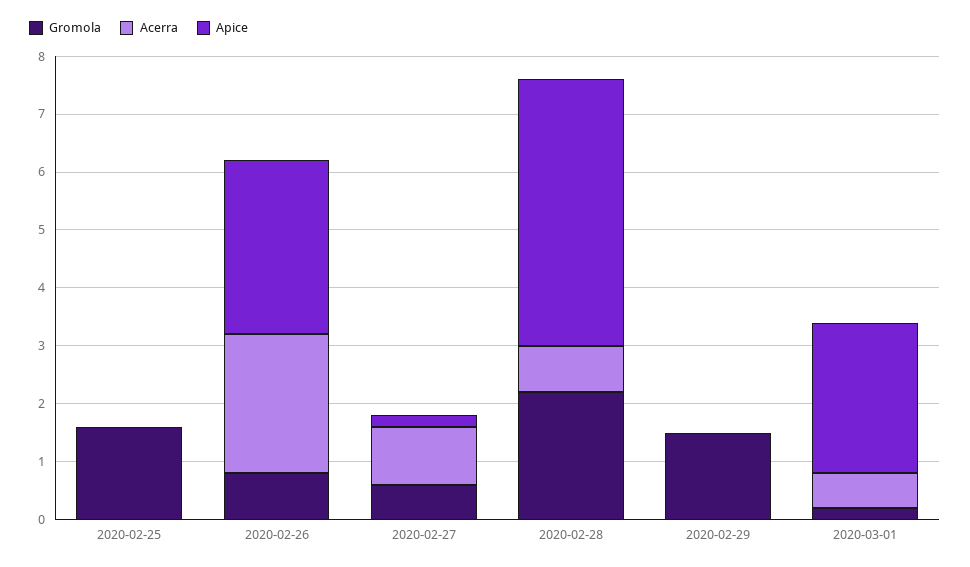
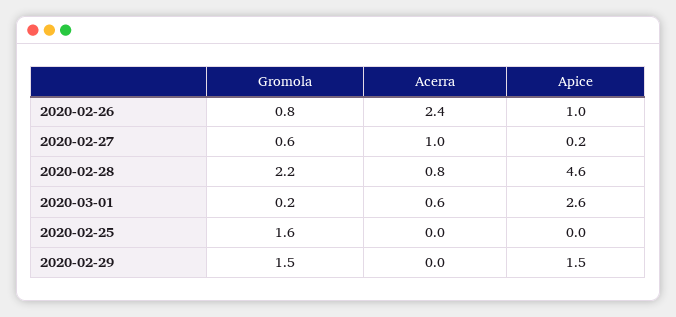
  {
    "Gromola": {
      "2020-02-25": 1.6,
      "2020-02-26": 0.8,
      "2020-02-27": 0.6,
      "2020-02-28": 2.2,
      "2020-02-29": 1.5,
      "2020-03-01": 0.2
    },
    "Acerra": {
      "2020-02-25": 0,
      "2020-02-26": 2.4,
      "2020-02-27": 1,
      "2020-02-28": 0.8,
      "2020-02-29": 0,
      "2020-03-01": 0.6
    },
    "Apice": {
      "2020-02-25": 0,
-     "2020-02-26": 3,
+     "2020-02-26": 1,
      "2020-02-27": 0.2,
      "2020-02-28": 4.6,
-     "2020-02-29": 0,
+     "2020-02-29": 1.5,
      "2020-03-01": 2.6
    }
  }

